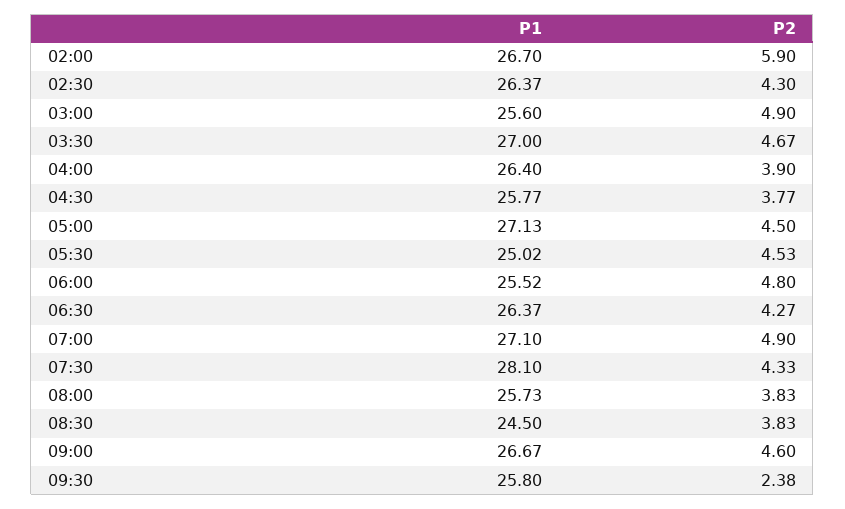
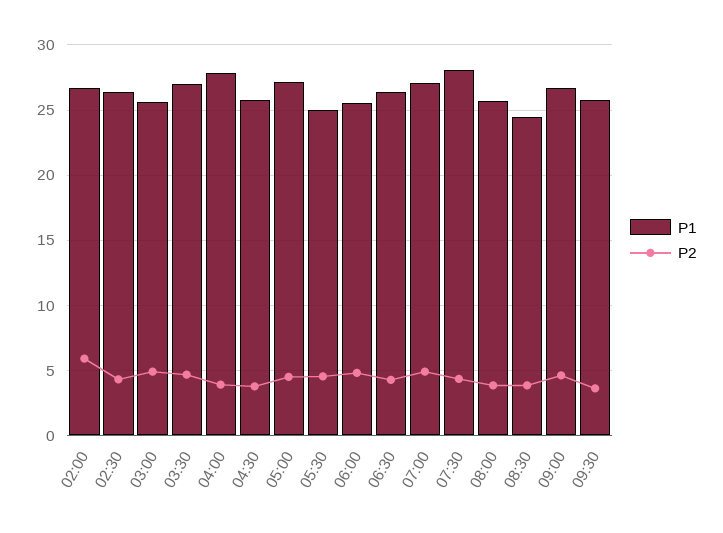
  {
    "P1": {
      "02:00": 26.7,
      "02:30": 26.37,
      "03:00": 25.6,
      "03:30": 27,
-     "04:00": 26.4,
+     "04:00": 28,
      "04:30": 25.77,
      "05:00": 27.13,
      "05:30": 25.02,
      "06:00": 25.52,
      "06:30": 26.37,
      "07:00": 27.1,
      "07:30": 28.1,
      "08:00": 25.73,
      "08:30": 24.5,
      "09:00": 26.67,
      "09:30": 25.8
    },
    "P2": {
      "02:00": 5.9,
      "02:30": 4.3,
      "03:00": 4.9,
      "03:30": 4.67,
      "04:00": 3.9,
      "04:30": 3.77,
      "05:00": 4.5,
      "05:30": 4.53,
      "06:00": 4.8,
      "06:30": 4.27,
      "07:00": 4.9,
      "07:30": 4.33,
      "08:00": 3.83,
      "08:30": 3.83,
      "09:00": 4.6,
-     "09:30": 2.38
+     "09:30": 3.5
    }
  }

